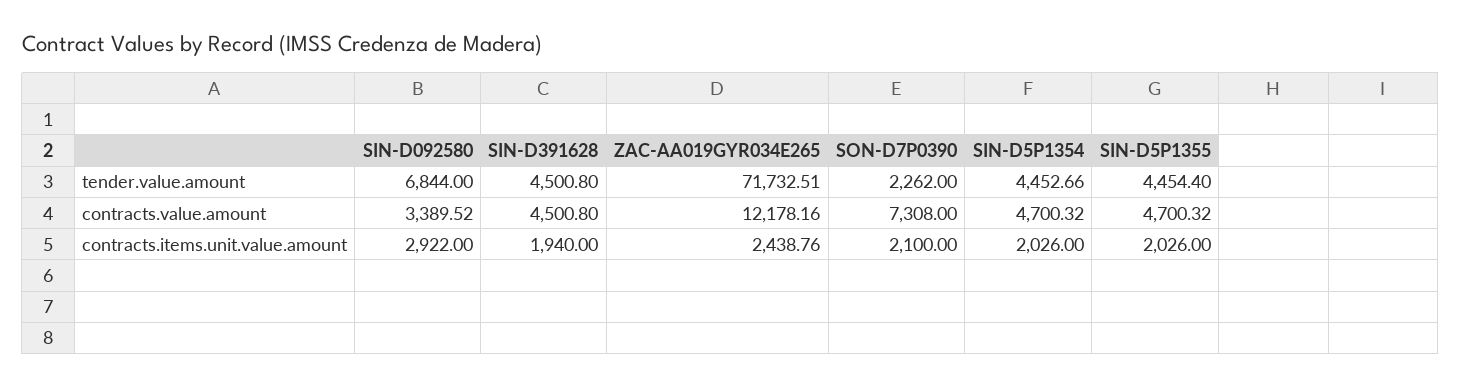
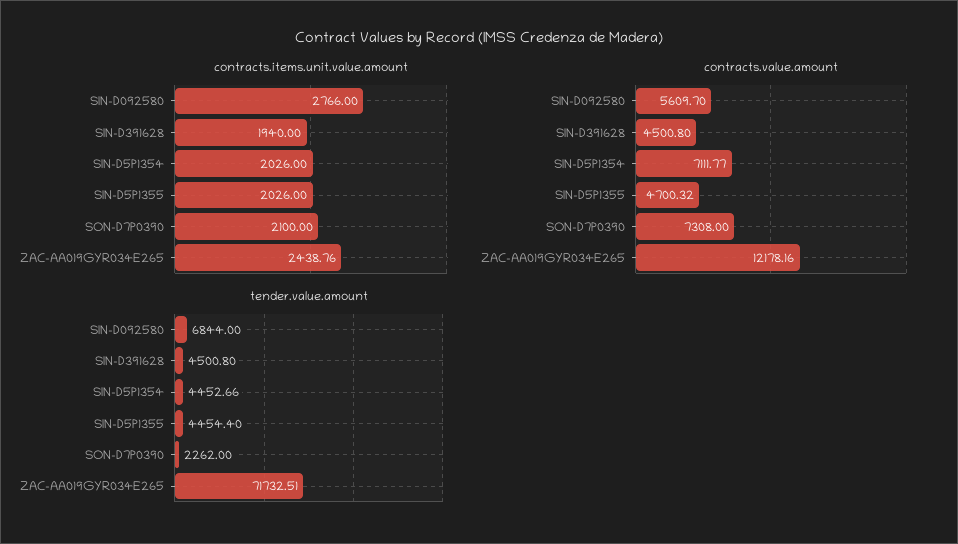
  {
    "tender.value.amount": {
      "SIN-D092580": 6844,
      "SIN-D391628": 4500.8,
      "ZAC-AA019GYR034E265": 71732.51,
      "SON-D7P0390": 2262,
      "SIN-D5P1354": 4452.66,
      "SIN-D5P1355": 4454.4
    },
    "contracts.value.amount": {
-     "SIN-D092580": 3389.52,
+     "SIN-D092580": 5609.7,
      "SIN-D391628": 4500.8,
      "ZAC-AA019GYR034E265": 12178.16,
      "SON-D7P0390": 7308,
-     "SIN-D5P1354": 4700.32,
+     "SIN-D5P1354": 7111.77,
      "SIN-D5P1355": 4700.32
    },
    "contracts.items.unit.value.amount": {
-     "SIN-D092580": 2922,
+     "SIN-D092580": 2766,
      "SIN-D391628": 1940,
      "ZAC-AA019GYR034E265": 2438.76,
      "SON-D7P0390": 2100,
      "SIN-D5P1354": 2026,
      "SIN-D5P1355": 2026
    }
  }

